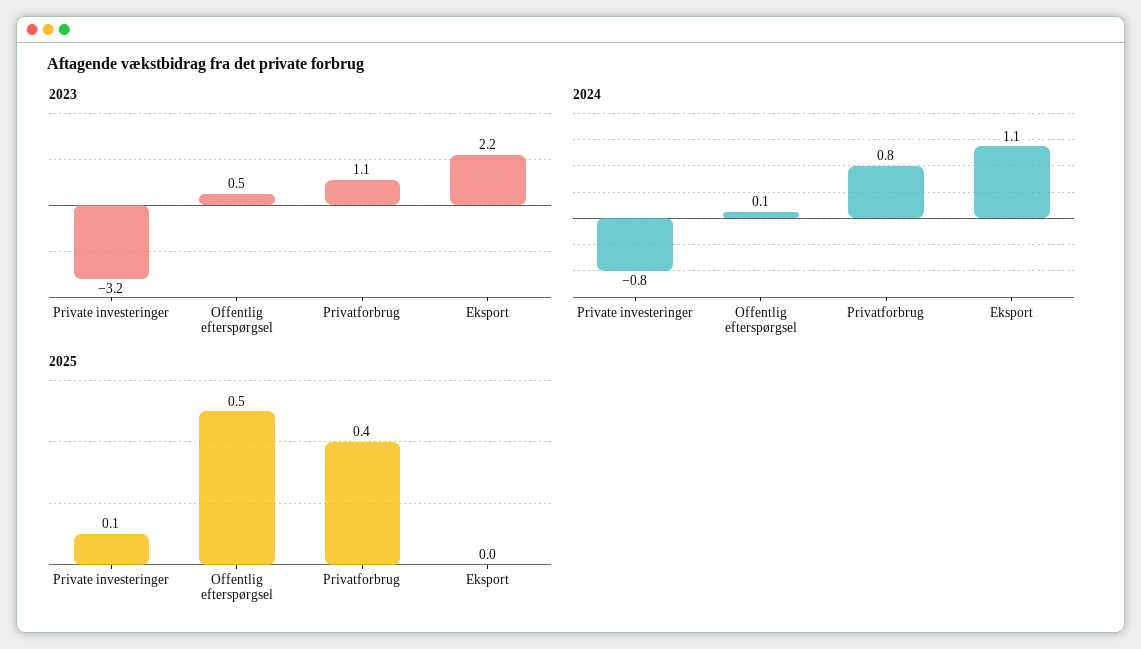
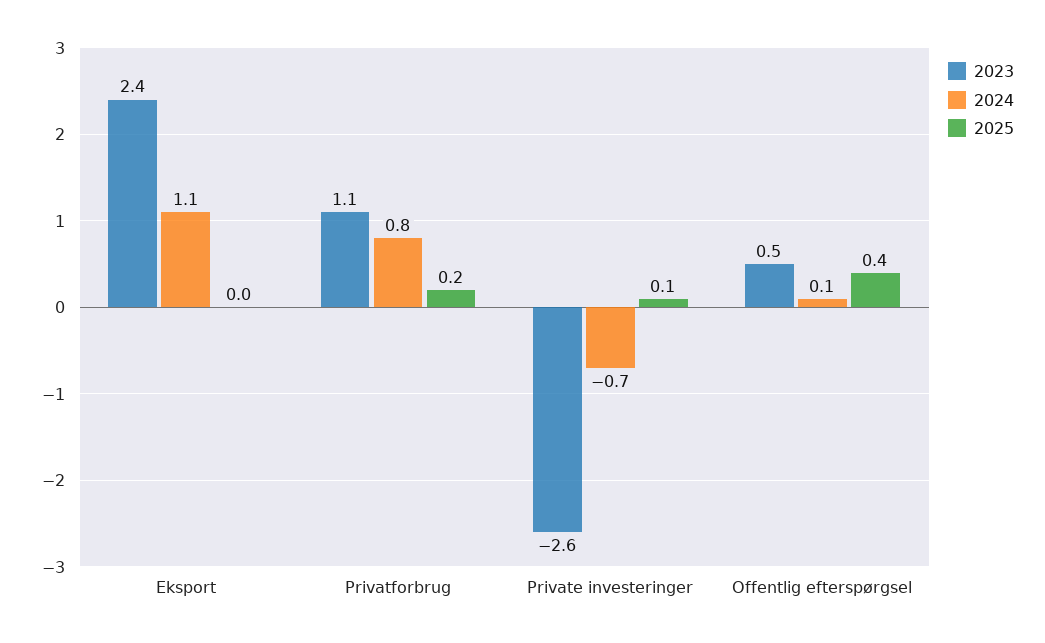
  {
    "2023": {
-     "Private investeringer": -3.2,
+     "Private investeringer": -2.6,
      "Offentlig efterspørgsel": 0.5,
      "Privatforbrug": 1.1,
-     "Eksport": 2.2
+     "Eksport": 2.4
    },
    "2024": {
-     "Private investeringer": -0.8,
+     "Private investeringer": -0.7,
      "Offentlig efterspørgsel": 0.1,
      "Privatforbrug": 0.8,
      "Eksport": 1.1
    },
    "2025": {
      "Private investeringer": 0.1,
-     "Offentlig efterspørgsel": 0.5,
+     "Offentlig efterspørgsel": 0.4,
-     "Privatforbrug": 0.4,
+     "Privatforbrug": 0.2,
      "Eksport": 0
    }
  }

